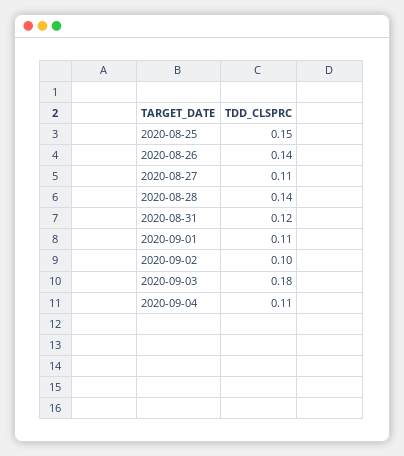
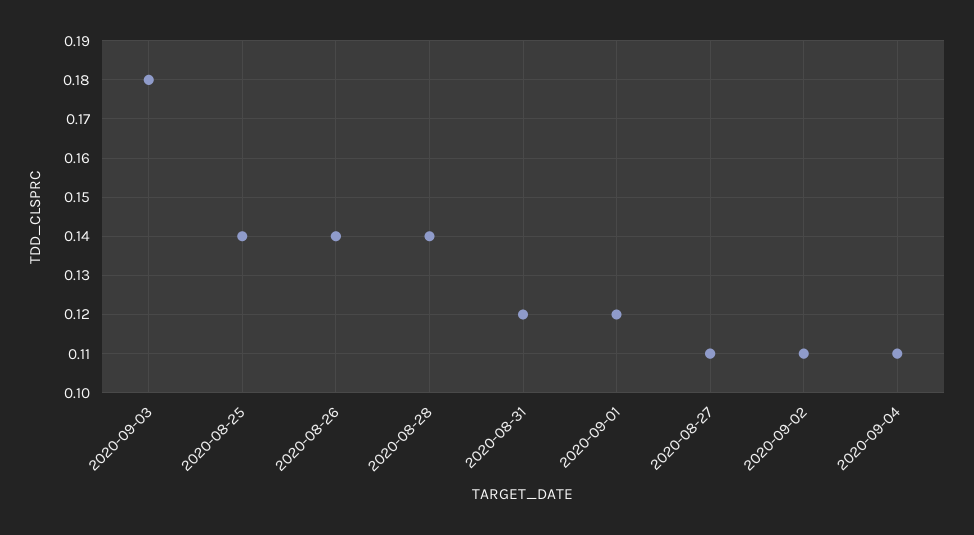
  {
-   "2020-08-25": 0.15,
+   "2020-08-25": 0.14,
    "2020-08-26": 0.14,
    "2020-08-27": 0.11,
    "2020-08-28": 0.14,
    "2020-08-31": 0.12,
-   "2020-09-01": 0.11,
+   "2020-09-01": 0.12,
-   "2020-09-02": 0.1,
+   "2020-09-02": 0.11,
    "2020-09-03": 0.18,
    "2020-09-04": 0.11
  }

